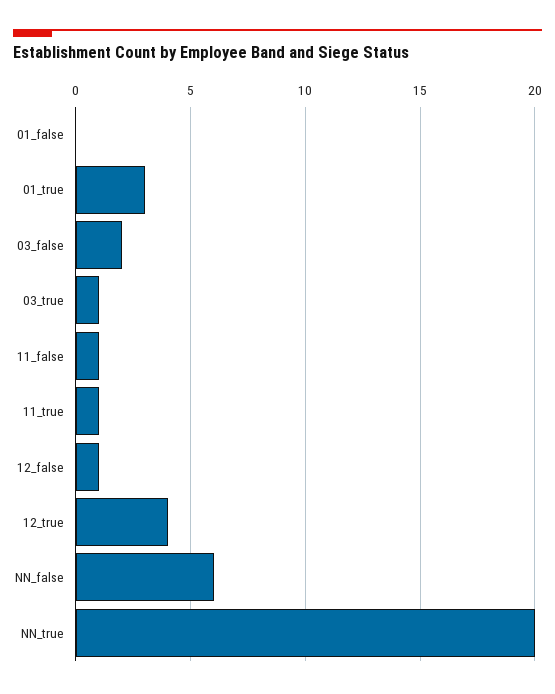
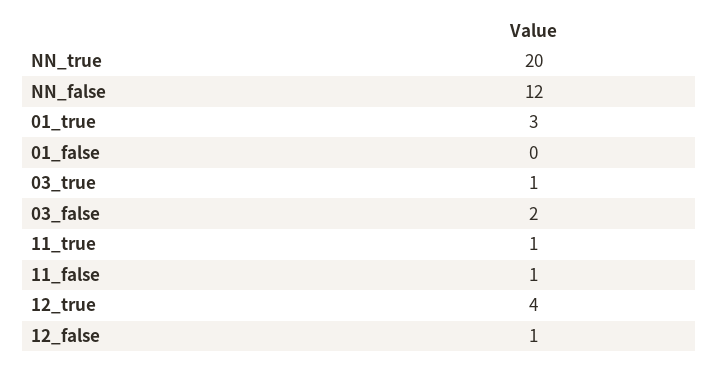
  {
    "01_false": 0,
    "01_true": 3,
    "03_false": 2,
    "03_true": 1,
    "11_false": 1,
    "11_true": 1,
    "12_false": 1,
    "12_true": 4,
-   "NN_false": 6,
+   "NN_false": 12,
    "NN_true": 20
  }

